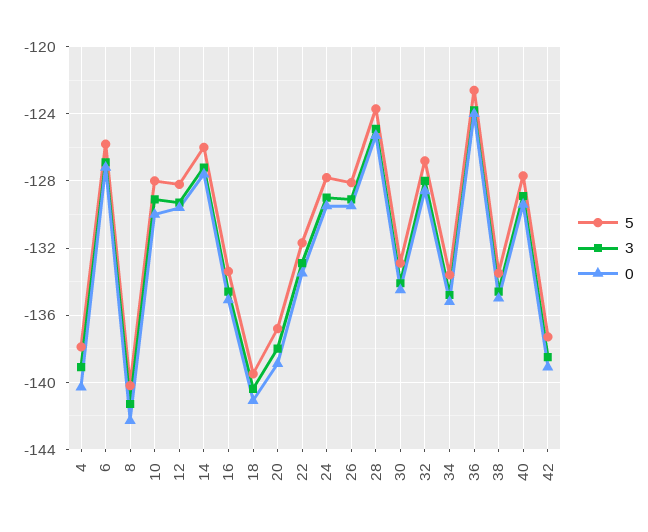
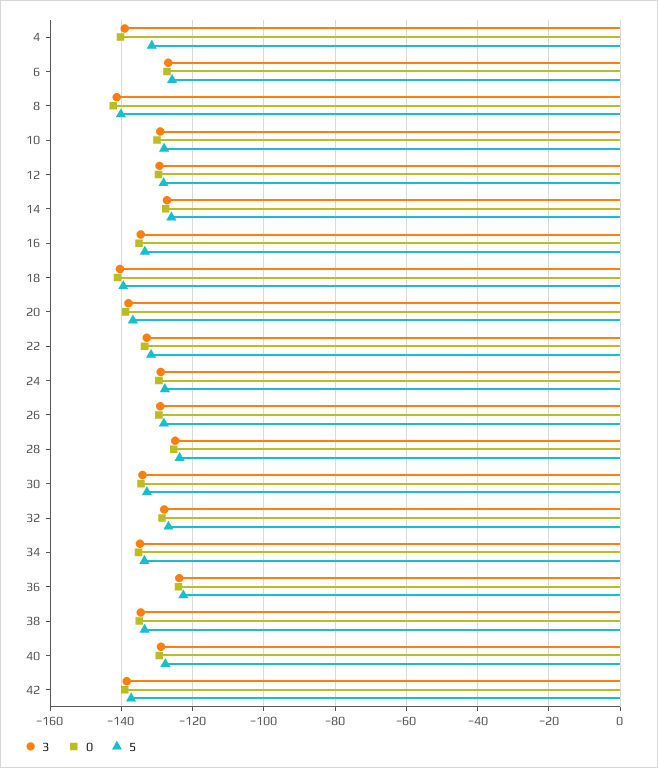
  {
    "5": {
-     "4": -138,
+     "4": -132,
      "6": -126,
      "8": -140,
      "10": -128,
      "12": -128,
      "14": -126,
      "16": -133.5,
      "18": -139.5,
      "20": -137,
      "22": -131.5,
      "24": -128,
      "26": -128,
      "28": -123.5,
      "30": -133,
      "32": -127,
      "34": -133.5,
      "36": -122.5,
      "38": -133.5,
      "40": -127.5,
      "42": -137.5
    },
    "3": {
      "4": -139,
      "6": -127,
      "8": -141.5,
      "10": -129,
      "12": -129.5,
      "14": -127,
      "16": -134.5,
      "18": -140.5,
      "20": -138,
      "22": -133,
      "24": -129,
      "26": -129,
      "28": -125,
      "30": -134,
      "32": -128,
      "34": -135,
      "36": -124,
      "38": -134.5,
      "40": -129,
      "42": -138.5
    },
    "0": {
      "4": -140.5,
      "6": -127,
      "8": -142.5,
      "10": -130,
      "12": -129.5,
      "14": -127.5,
      "16": -135,
      "18": -141,
      "20": -139,
      "22": -133.5,
      "24": -129.5,
      "26": -129.5,
      "28": -125.5,
      "30": -134.5,
      "32": -128.5,
      "34": -135,
      "36": -124,
      "38": -135,
      "40": -129.5,
      "42": -139
    }
  }

